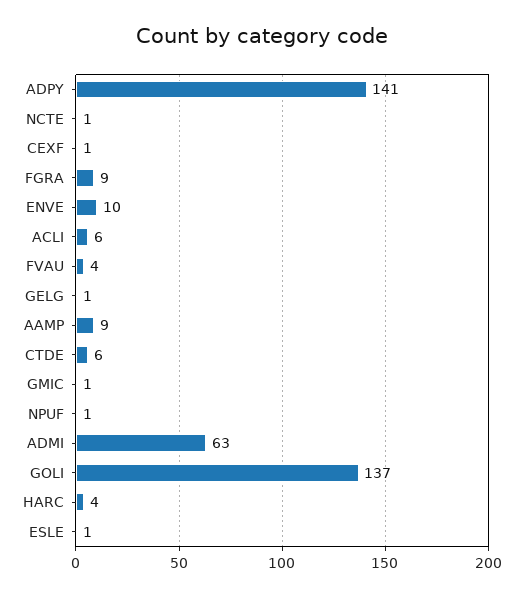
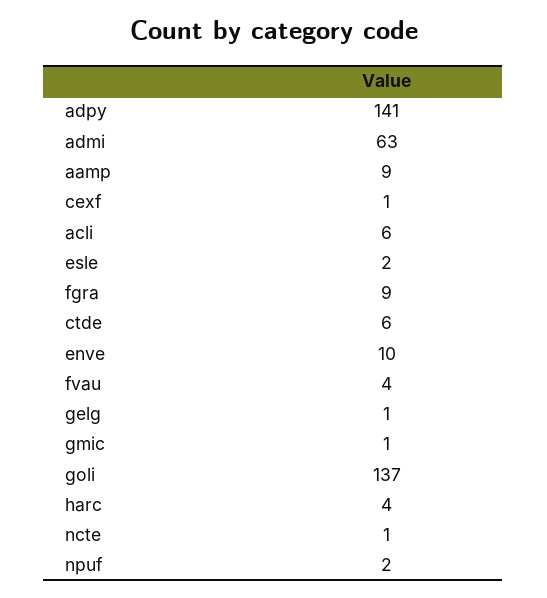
  {
    "ADPY": 141,
    "NCTE": 1,
    "CEXF": 1,
    "FGRA": 9,
    "ENVE": 10,
    "ACLI": 6,
    "FVAU": 4,
    "GELG": 1,
    "AAMP": 9,
    "CTDE": 6,
    "GMIC": 1,
-   "NPUF": 1,
+   "NPUF": 2,
    "ADMI": 63,
    "GOLI": 137,
    "HARC": 4,
-   "ESLE": 1
+   "ESLE": 2
  }

